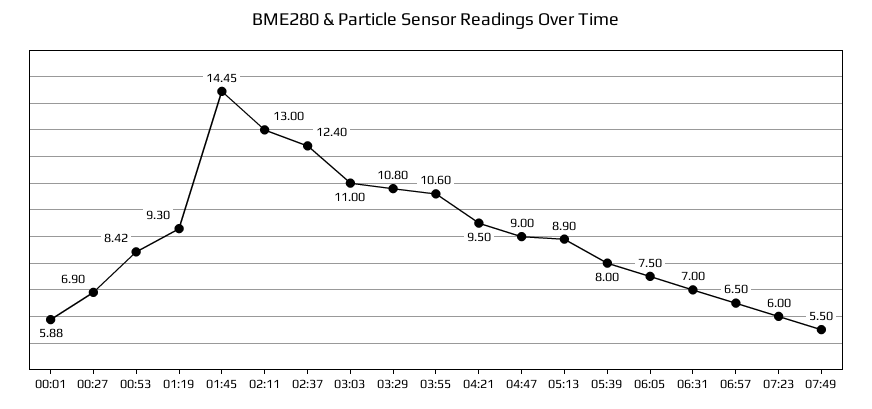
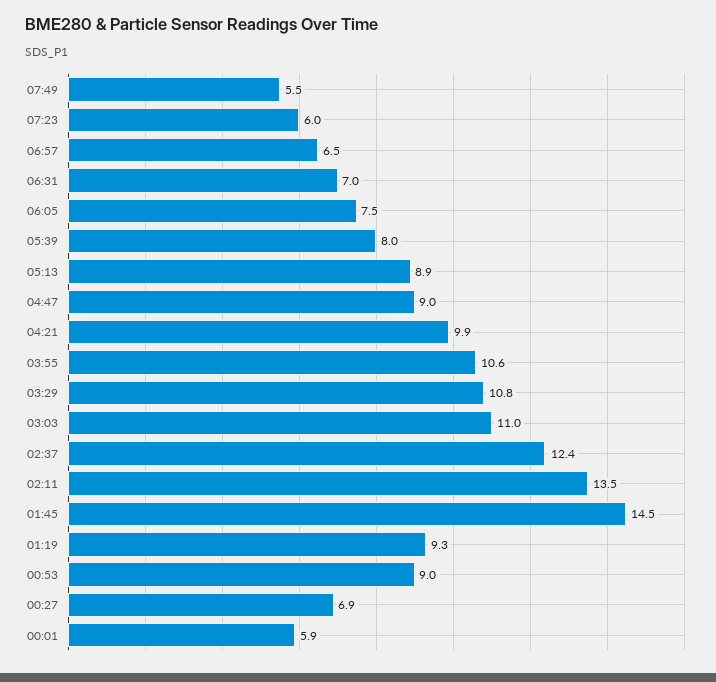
  {
    "00:01": 5.88,
    "00:27": 6.9,
-   "00:53": 8.42,
+   "00:53": 9,
    "01:19": 9.3,
    "01:45": 14.45,
-   "02:11": 13,
+   "02:11": 13.5,
    "02:37": 12.4,
    "03:03": 11,
    "03:29": 10.8,
    "03:55": 10.6,
-   "04:21": 9.5,
+   "04:21": 9.9,
    "04:47": 9,
    "05:13": 8.9,
    "05:39": 8,
    "06:05": 7.5,
    "06:31": 7,
    "06:57": 6.5,
    "07:23": 6,
    "07:49": 5.5
  }

